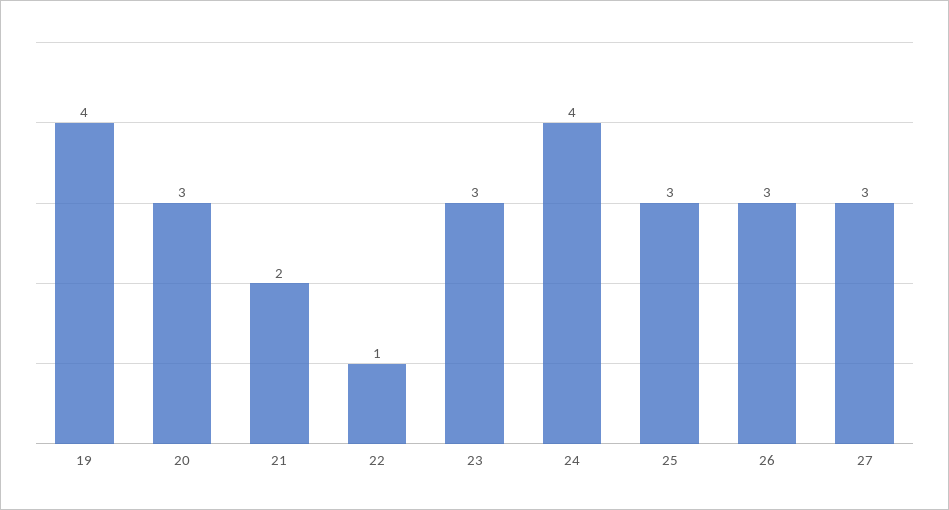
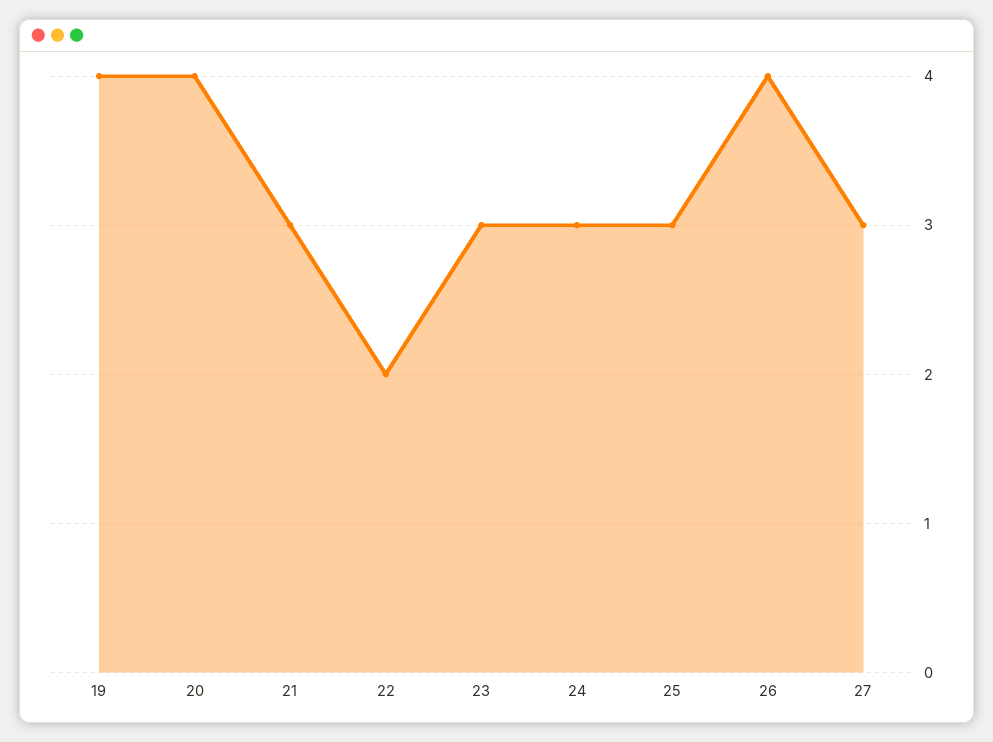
  {
    "19": 4,
-   "20": 3,
+   "20": 4,
-   "21": 2,
+   "21": 3,
-   "22": 1,
+   "22": 2,
    "23": 3,
-   "24": 4,
+   "24": 3,
    "25": 3,
-   "26": 3,
+   "26": 4,
    "27": 3
  }

